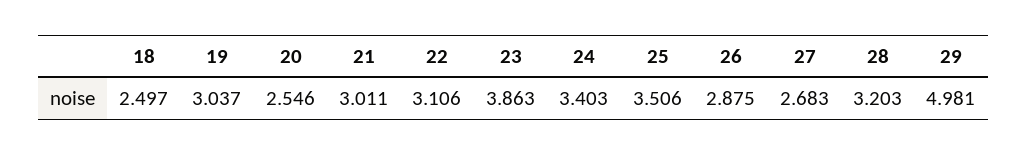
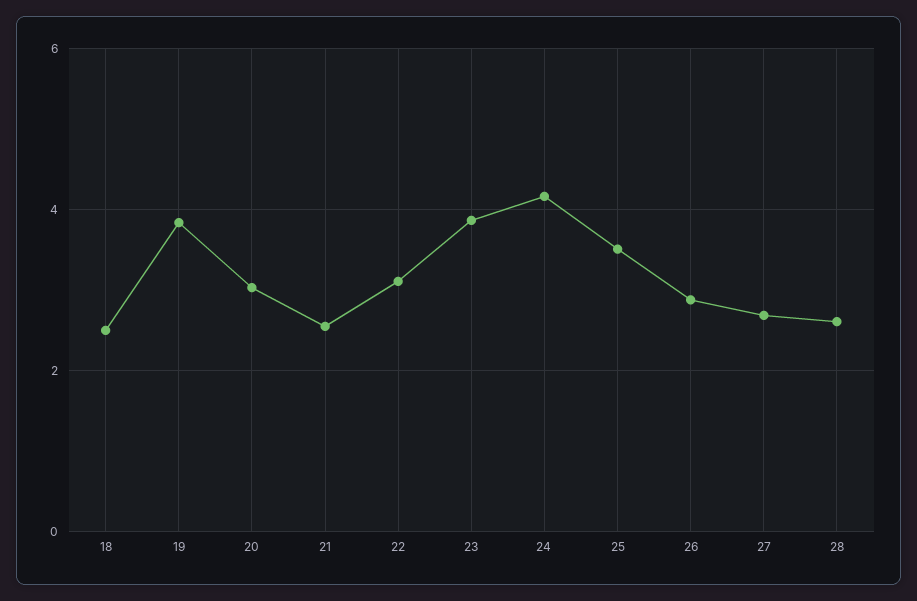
  {
    "18": 2.497,
-   "19": 3.037,
+   "19": 3.8,
-   "20": 2.546,
+   "20": 3,
-   "21": 3.011,
+   "21": 2.6,
    "22": 3.106,
    "23": 3.863,
-   "24": 3.403,
+   "24": 4.2,
    "25": 3.506,
    "26": 2.875,
    "27": 2.683,
-   "28": 3.203,
+   "28": 2.6
-   "29": 4.981
  }

